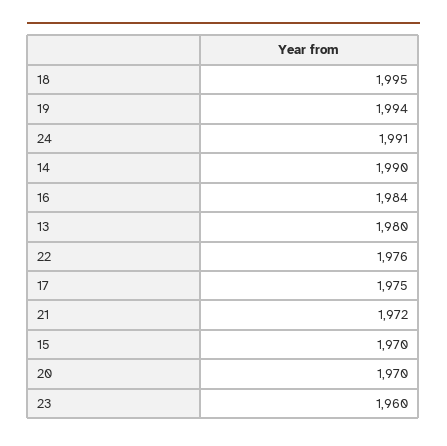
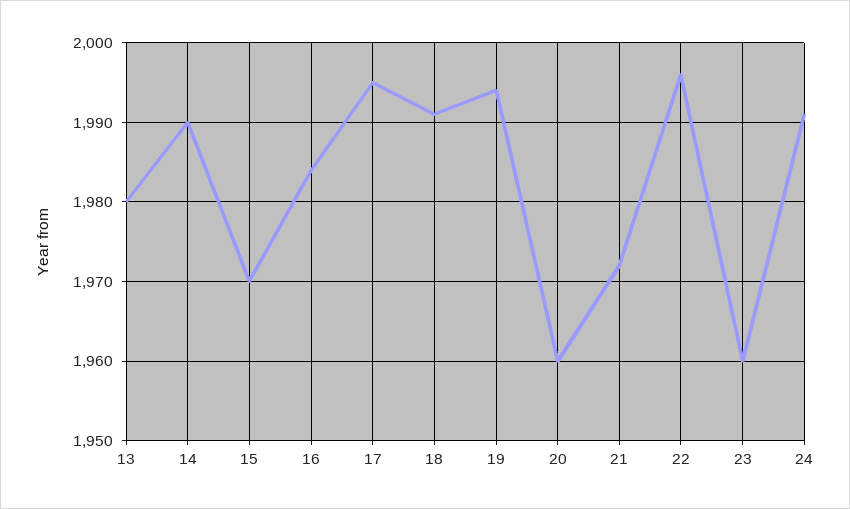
  {
-   "18": 1995,
+   "18": 1991,
    "19": 1994,
    "24": 1991,
    "14": 1990,
    "16": 1984,
    "13": 1980,
-   "22": 1976,
+   "22": 1996,
-   "17": 1975,
+   "17": 1995,
    "21": 1972,
    "15": 1970,
-   "20": 1970,
+   "20": 1960,
    "23": 1960
  }

